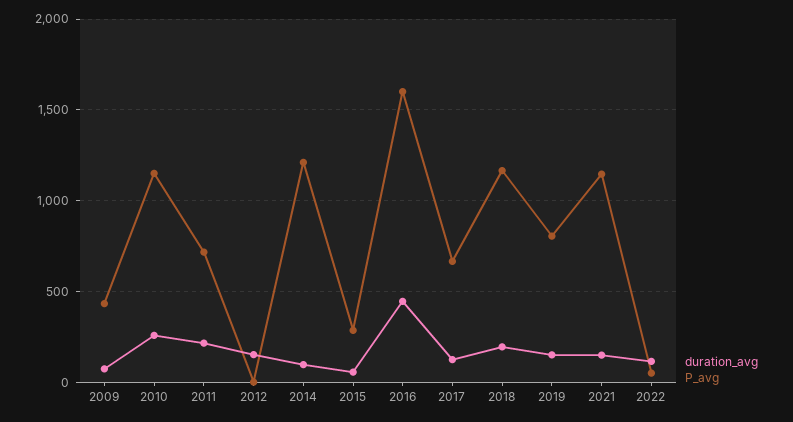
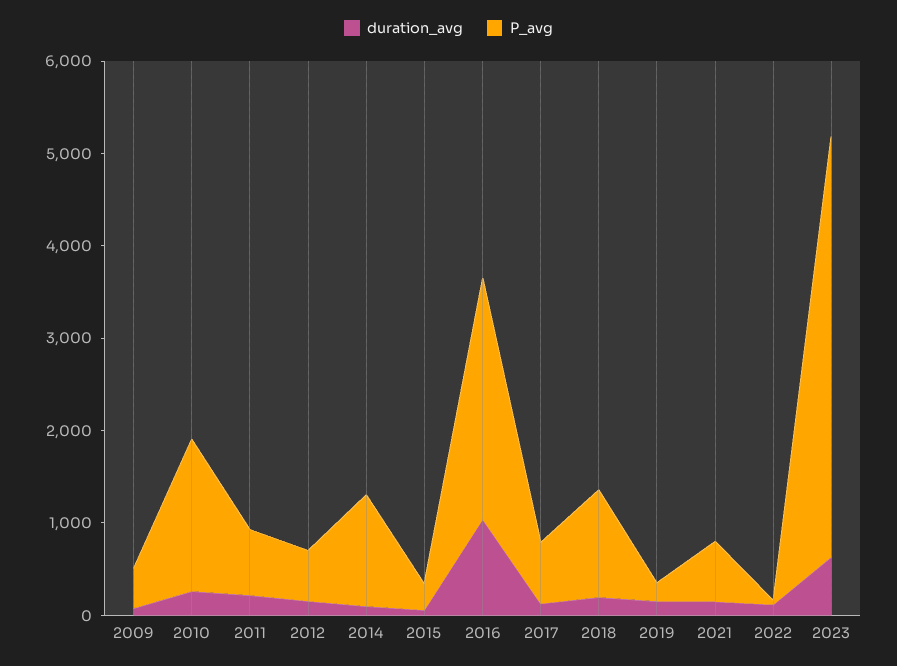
  {
    "duration_avg": {
      "2009": 50,
      "2010": 250,
      "2011": 200,
      "2012": 150,
      "2014": 100,
      "2015": 50,
-     "2016": 450,
+     "2016": 1000,
      "2017": 150,
      "2018": 200,
      "2019": 150,
      "2021": 150,
-     "2022": 100
+     "2022": 100,
+     "2023": 600
    },
    "P_avg": {
      "2009": 450,
-     "2010": 1150,
+     "2010": 1600,
      "2011": 700,
-     "2012": 0,
+     "2012": 600,
      "2014": 1200,
      "2015": 300,
-     "2016": 1600,
+     "2016": 2600,
      "2017": 650,
      "2018": 1150,
-     "2019": 800,
+     "2019": 200,
-     "2021": 1150,
+     "2021": 600,
-     "2022": 50
+     "2022": 50,
+     "2023": 4600
    }
  }

